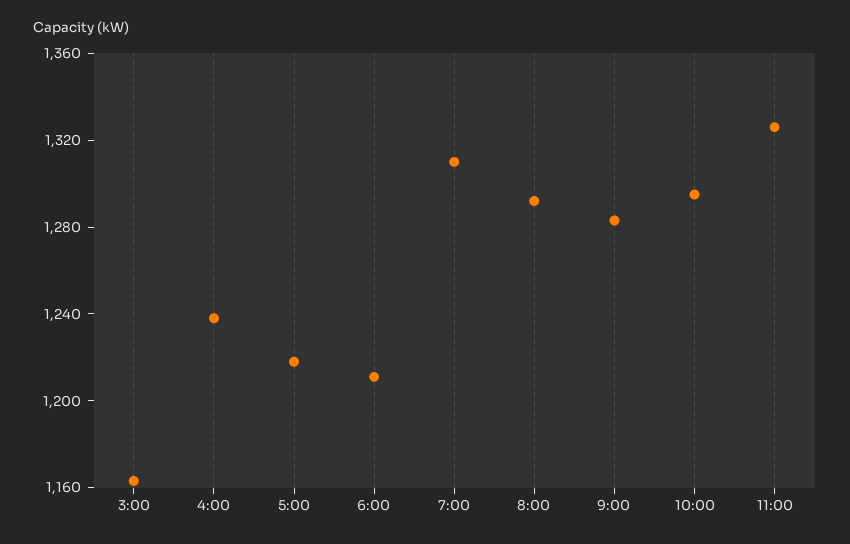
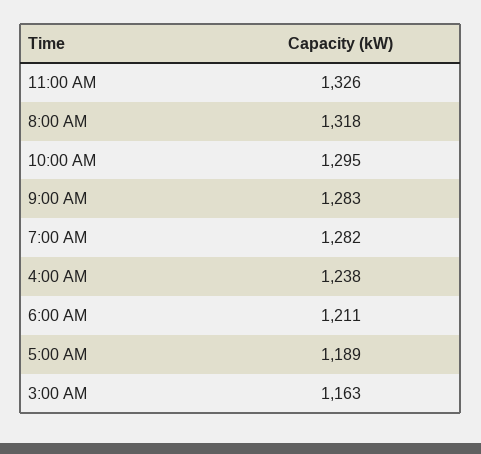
  {
    "3:00": 1163,
    "4:00": 1238,
-   "5:00": 1220,
+   "5:00": 1189,
    "6:00": 1211,
-   "7:00": 1310,
+   "7:00": 1282,
-   "8:00": 1290,
+   "8:00": 1318,
    "9:00": 1283,
    "10:00": 1295,
    "11:00": 1326
  }

